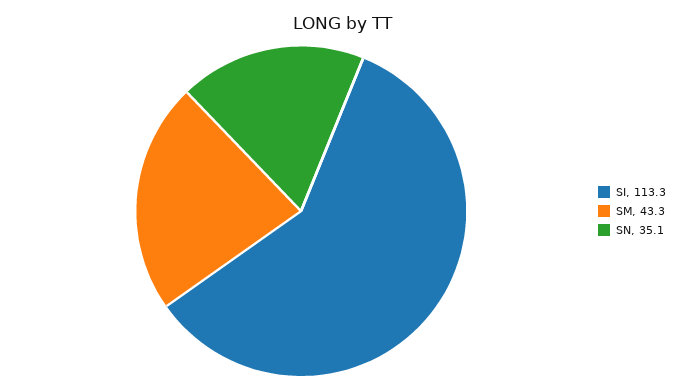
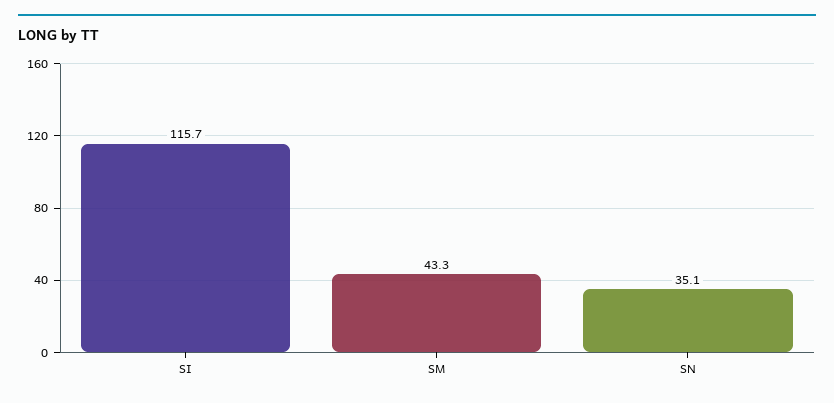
  {
-   "SI": 113.3,
+   "SI": 115.7,
    "SM": 43.3,
    "SN": 35.1
  }

